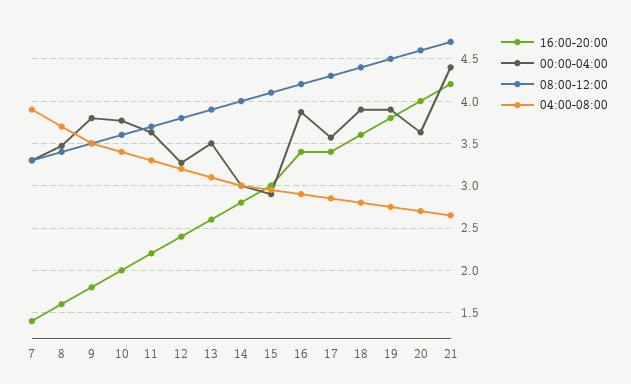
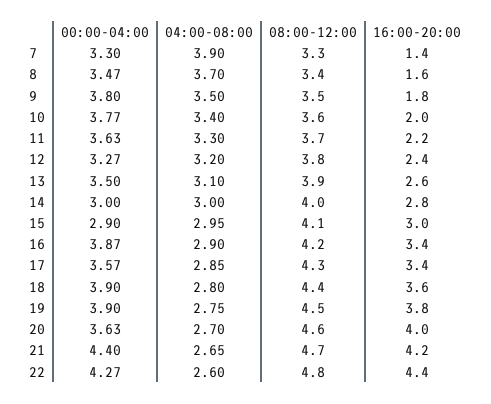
  {
    "16:00-20:00": {
      "7": 1.4,
      "8": 1.6,
      "9": 1.8,
      "10": 2,
      "11": 2.2,
      "12": 2.4,
      "13": 2.6,
      "14": 2.8,
      "15": 3,
      "16": 3.4,
      "17": 3.4,
      "18": 3.6,
      "19": 3.8,
      "20": 4,
-     "21": 4.2
+     "21": 4.2,
+     "22": 4.4
    },
    "00:00-04:00": {
      "7": 3.3,
      "8": 3.47,
      "9": 3.8,
      "10": 3.77,
      "11": 3.63,
      "12": 3.27,
      "13": 3.5,
      "14": 3,
      "15": 2.9,
      "16": 3.87,
      "17": 3.57,
      "18": 3.9,
      "19": 3.9,
      "20": 3.63,
-     "21": 4.4
+     "21": 4.4,
+     "22": 4.27
    },
    "08:00-12:00": {
      "7": 3.3,
      "8": 3.4,
      "9": 3.5,
      "10": 3.6,
      "11": 3.7,
      "12": 3.8,
      "13": 3.9,
      "14": 4,
      "15": 4.1,
      "16": 4.2,
      "17": 4.3,
      "18": 4.4,
      "19": 4.5,
      "20": 4.6,
-     "21": 4.7
+     "21": 4.7,
+     "22": 4.8
    },
    "04:00-08:00": {
      "7": 3.9,
      "8": 3.7,
      "9": 3.5,
      "10": 3.4,
      "11": 3.3,
      "12": 3.2,
      "13": 3.1,
      "14": 3,
      "15": 2.95,
      "16": 2.9,
      "17": 2.85,
      "18": 2.8,
      "19": 2.75,
      "20": 2.7,
-     "21": 2.65
+     "21": 2.65,
+     "22": 2.6
    }
  }

